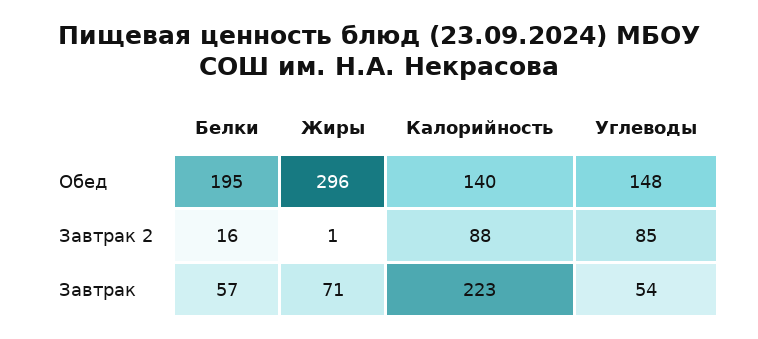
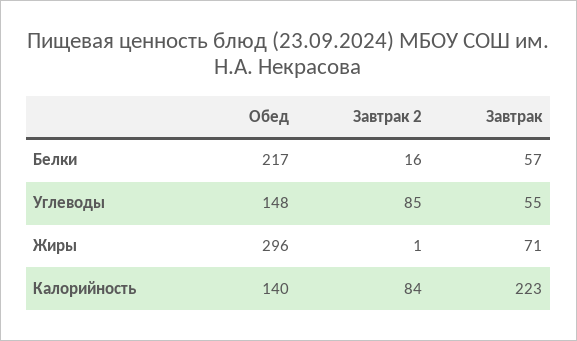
  {
    "Белки": {
-     "Обед": 195,
+     "Обед": 217,
      "Завтрак 2": 16,
      "Завтрак": 57
    },
    "Жиры": {
      "Обед": 296,
      "Завтрак 2": 1,
      "Завтрак": 71
    },
    "Калорийность": {
      "Обед": 140,
-     "Завтрак 2": 88,
+     "Завтрак 2": 84,
      "Завтрак": 223
    },
    "Углеводы": {
      "Обед": 148,
      "Завтрак 2": 85,
-     "Завтрак": 54
+     "Завтрак": 55
    }
  }

